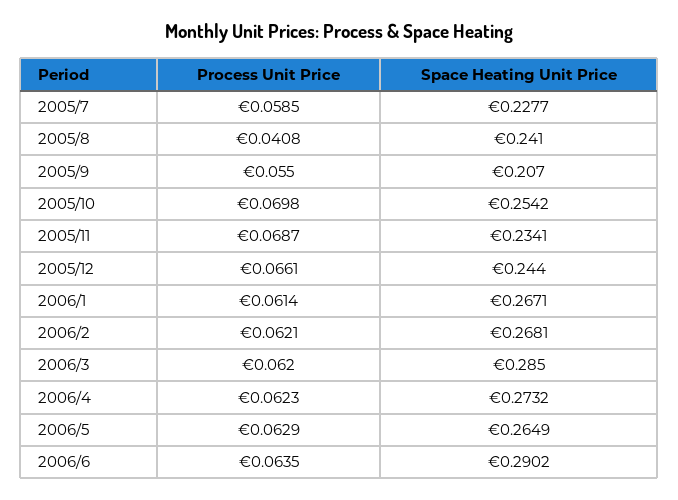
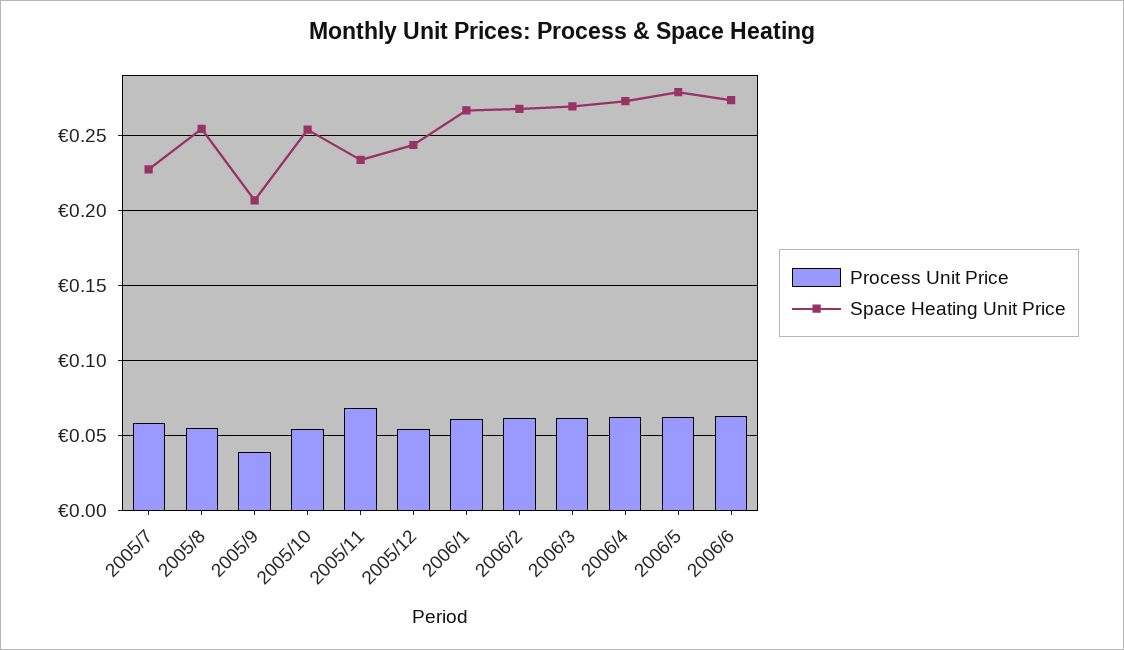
  {
    "Process Unit Price": {
      "2005/7": 0.0585,
-     "2005/8": 0.0408,
+     "2005/8": 0.055,
-     "2005/9": 0.055,
+     "2005/9": 0.04,
-     "2005/10": 0.0698,
+     "2005/10": 0.055,
      "2005/11": 0.0687,
-     "2005/12": 0.0661,
+     "2005/12": 0.055,
      "2006/1": 0.0614,
      "2006/2": 0.0621,
      "2006/3": 0.062,
      "2006/4": 0.0623,
      "2006/5": 0.0629,
      "2006/6": 0.0635
    },
    "Space Heating Unit Price": {
      "2005/7": 0.2277,
-     "2005/8": 0.241,
+     "2005/8": 0.255,
      "2005/9": 0.207,
      "2005/10": 0.2542,
      "2005/11": 0.2341,
      "2005/12": 0.244,
      "2006/1": 0.2671,
      "2006/2": 0.2681,
-     "2006/3": 0.285,
+     "2006/3": 0.27,
      "2006/4": 0.2732,
-     "2006/5": 0.2649,
+     "2006/5": 0.28,
-     "2006/6": 0.2902
+     "2006/6": 0.275
    }
  }

